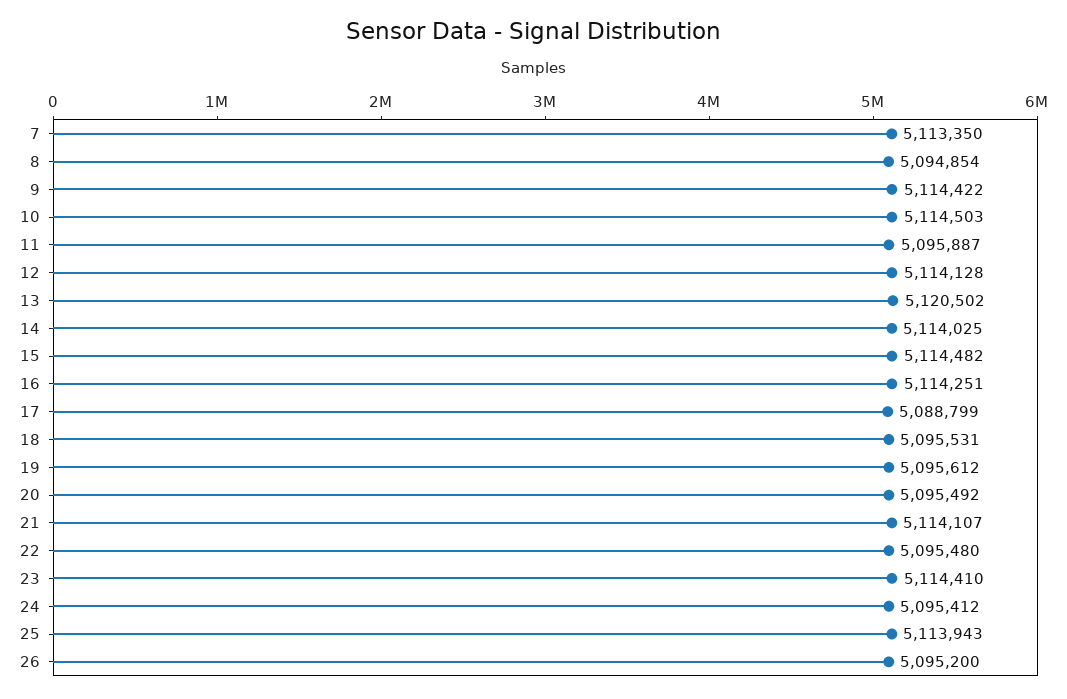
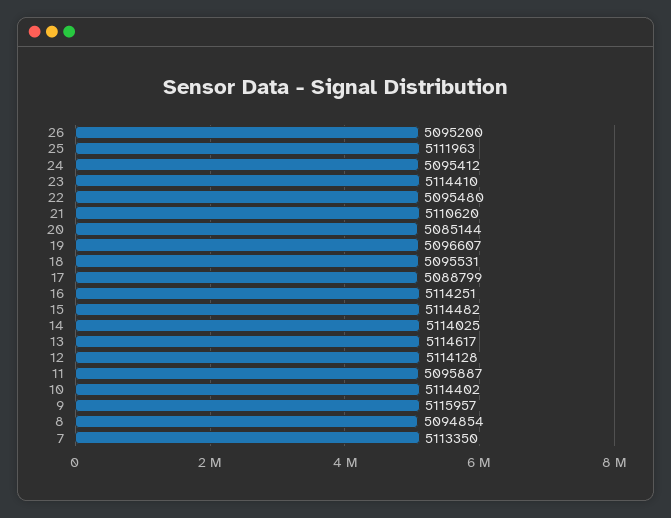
  {
    "7": 5113350,
    "8": 5094854,
-   "9": 5114422,
+   "9": 5115957,
-   "10": 5114503,
+   "10": 5114402,
    "11": 5095887,
    "12": 5114128,
-   "13": 5120502,
+   "13": 5114617,
    "14": 5114025,
    "15": 5114482,
    "16": 5114251,
    "17": 5088799,
    "18": 5095531,
-   "19": 5095612,
+   "19": 5096607,
-   "20": 5095492,
+   "20": 5085144,
-   "21": 5114107,
+   "21": 5110620,
    "22": 5095480,
    "23": 5114410,
    "24": 5095412,
-   "25": 5113943,
+   "25": 5111963,
    "26": 5095200
  }

